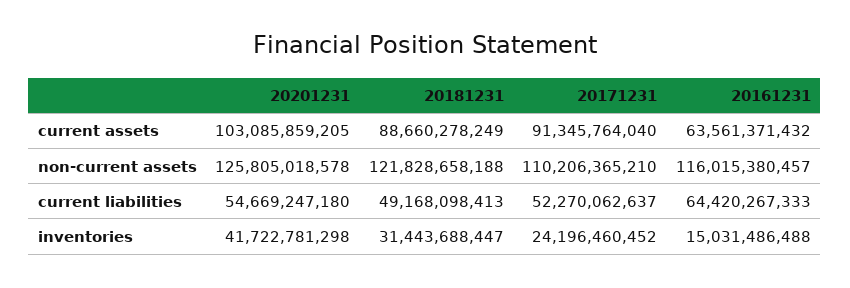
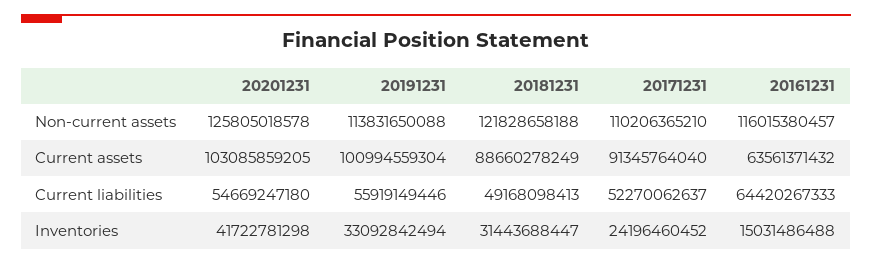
  {
    "20201231": {
      "current assets": 103085859205,
      "non-current assets": 125805018578,
      "current liabilities": 54669247180,
      "inventories": 41722781298
    },
    "20181231": {
      "current assets": 88660278249,
      "non-current assets": 121828658188,
      "current liabilities": 49168098413,
      "inventories": 31443688447
    },
    "20171231": {
      "current assets": 91345764040,
      "non-current assets": 110206365210,
      "current liabilities": 52270062637,
      "inventories": 24196460452
    },
    "20161231": {
      "current assets": 63561371432,
      "non-current assets": 116015380457,
      "current liabilities": 64420267333,
      "inventories": 15031486488
-   }
+   },
+   "20191231": {
+     "non-current assets": 113831650088,
+     "current assets": 100994559304,
+     "current liabilities": 55919149446,
+     "inventories": 33092842494
+   }
  }

